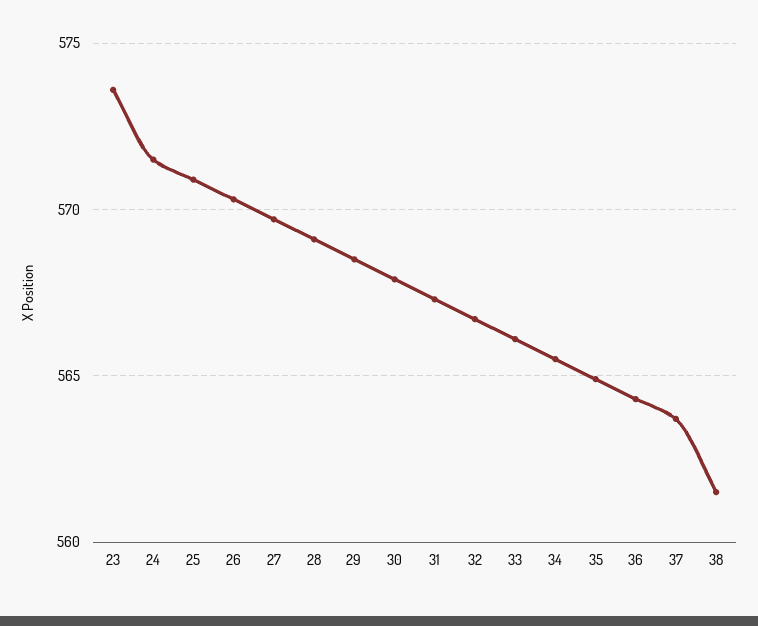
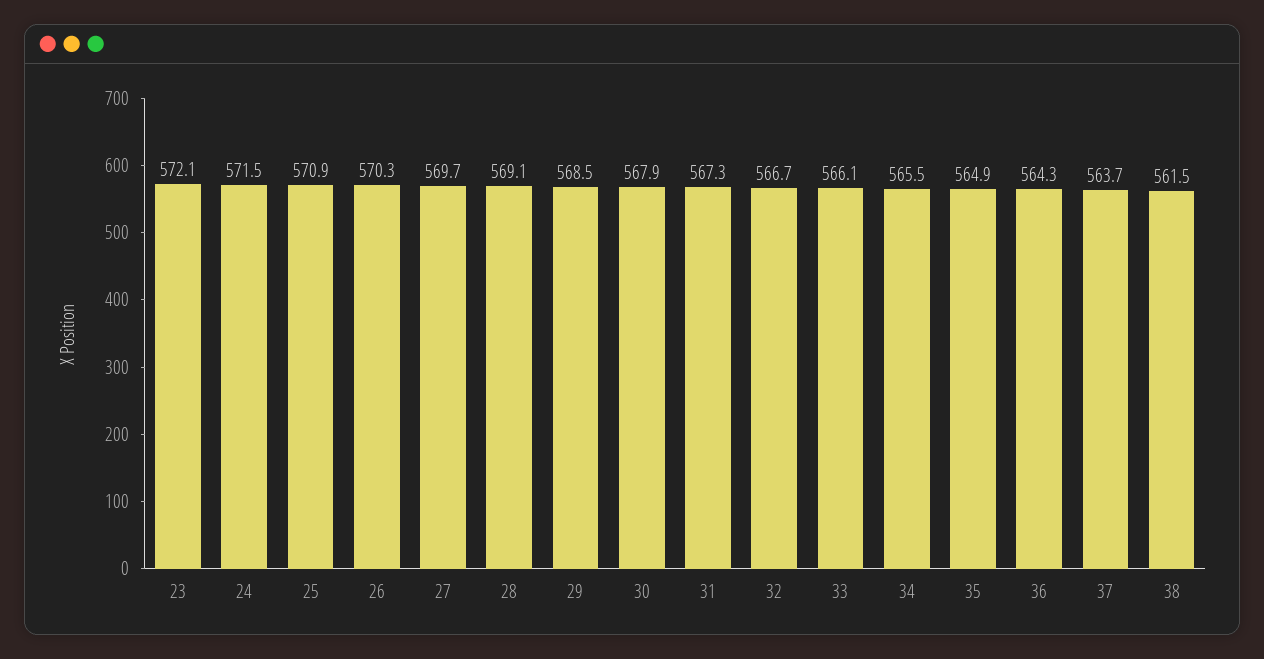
  {
-   "23": 573.5,
+   "23": 572.1,
    "24": 571.5,
    "25": 570.9,
    "26": 570.3,
    "27": 569.7,
    "28": 569.1,
    "29": 568.5,
    "30": 567.9,
    "31": 567.3,
    "32": 566.7,
    "33": 566.1,
    "34": 565.5,
    "35": 564.9,
    "36": 564.3,
    "37": 563.7,
    "38": 561.5
  }

